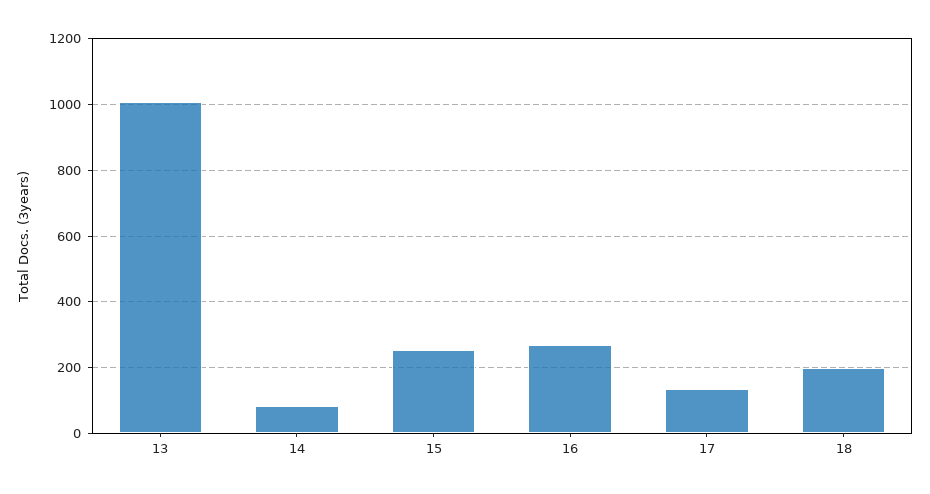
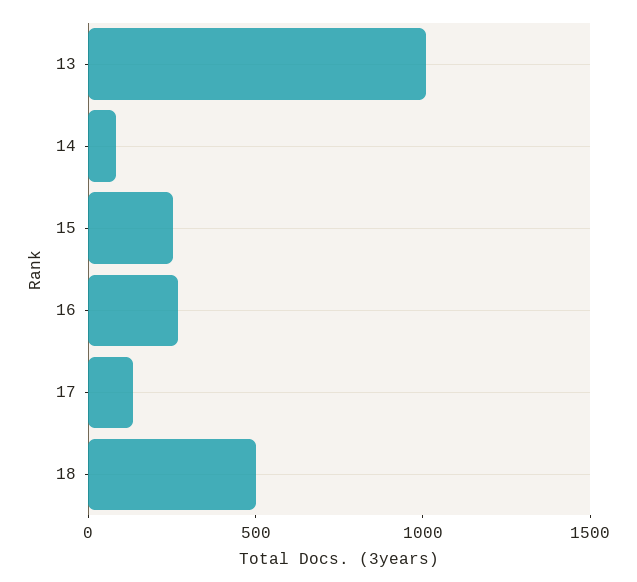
  {
    "13": 1000,
    "14": 80,
    "15": 260,
    "16": 260,
    "17": 140,
-   "18": 200
+   "18": 500
  }

